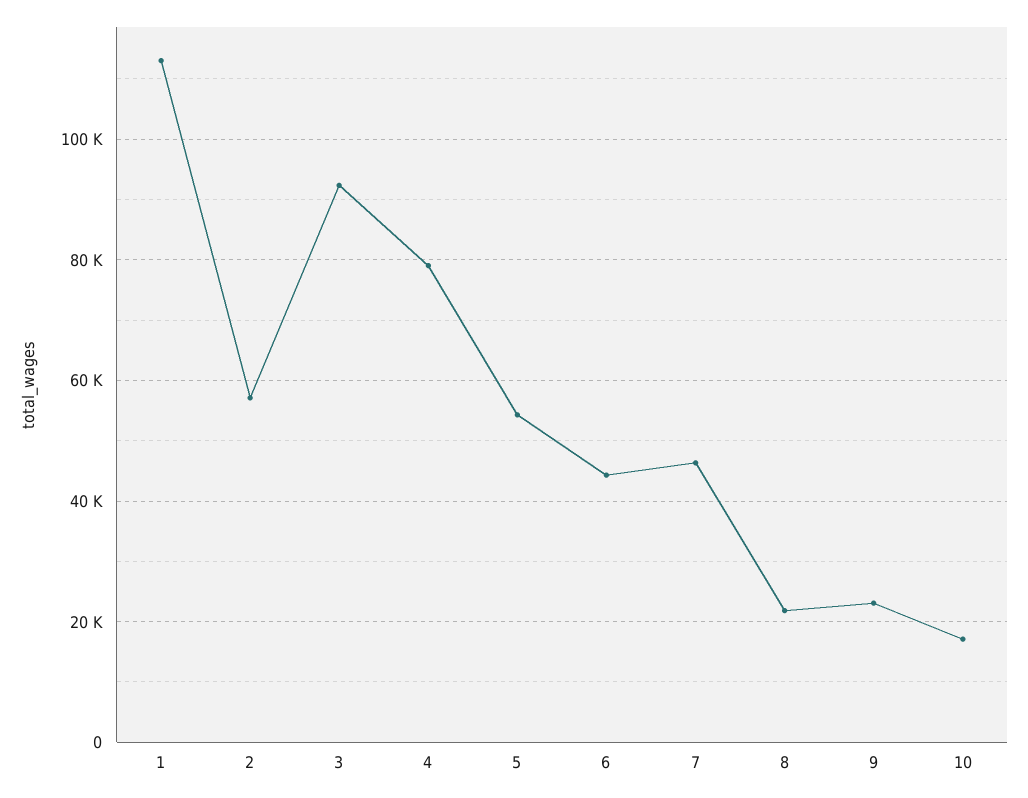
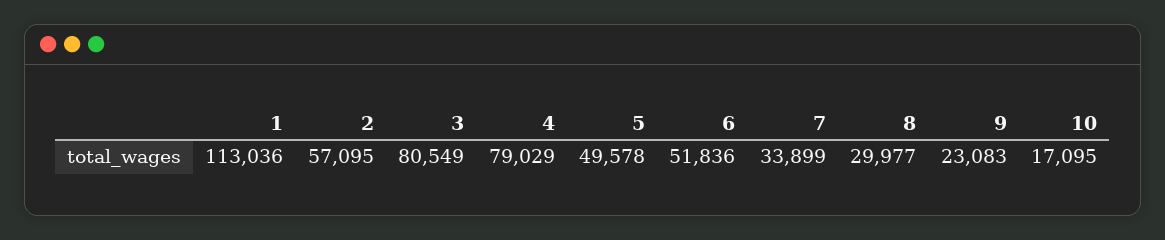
  {
    "1": 113036,
    "2": 57095,
-   "3": 92000,
+   "3": 80549,
    "4": 79029,
-   "5": 54000,
+   "5": 49578,
-   "6": 44000,
+   "6": 51836,
-   "7": 46000,
+   "7": 33899,
-   "8": 22000,
+   "8": 29977,
    "9": 23083,
    "10": 17095
  }

